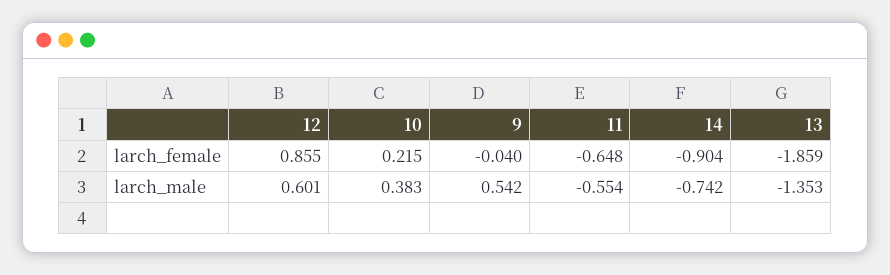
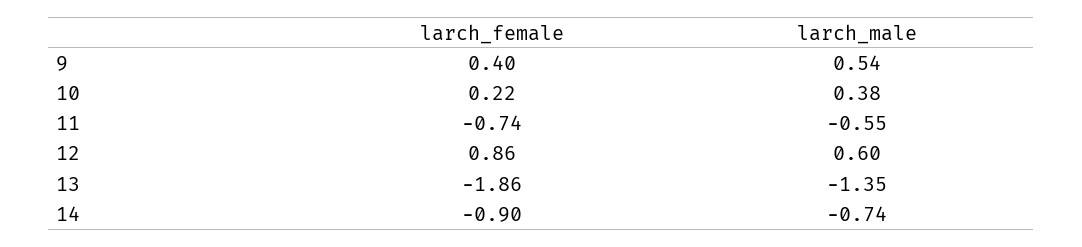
  {
    "12": {
      "larch_female": 0.855,
      "larch_male": 0.601
    },
    "10": {
      "larch_female": 0.215,
      "larch_male": 0.383
    },
    "9": {
-     "larch_female": -0.04,
+     "larch_female": 0.4,
      "larch_male": 0.542
    },
    "11": {
-     "larch_female": -0.648,
+     "larch_female": -0.74,
      "larch_male": -0.554
    },
    "14": {
      "larch_female": -0.904,
      "larch_male": -0.742
    },
    "13": {
      "larch_female": -1.859,
      "larch_male": -1.353
    }
  }

